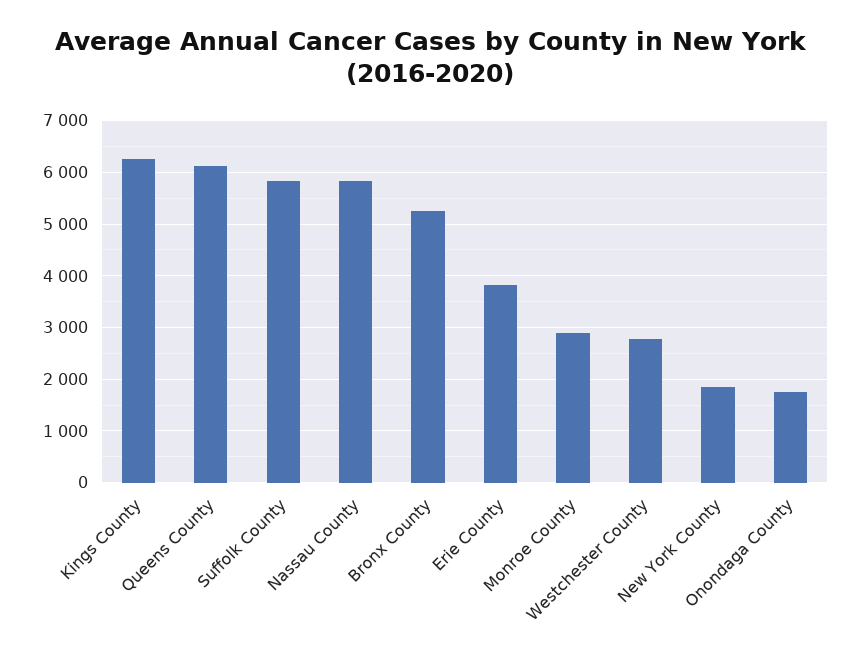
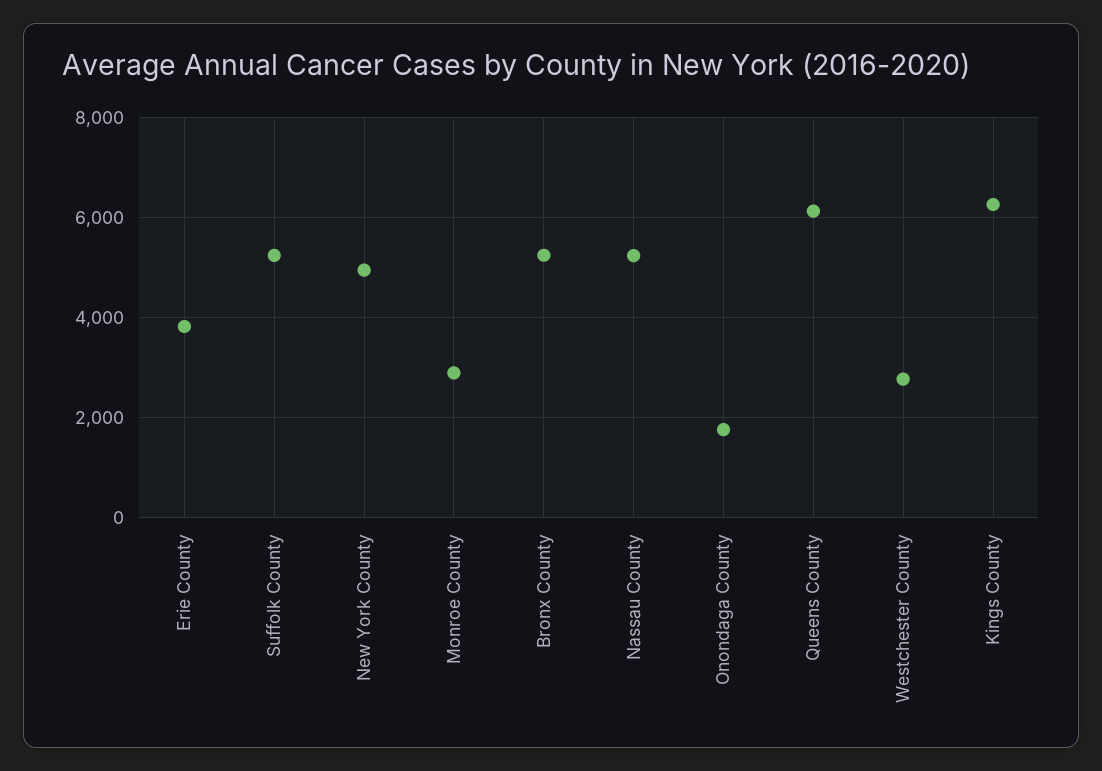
  {
    "Kings County": 6200,
    "Queens County": 6200,
-   "Suffolk County": 5800,
+   "Suffolk County": 5200,
-   "Nassau County": 5800,
+   "Nassau County": 5200,
    "Bronx County": 5200,
    "Erie County": 3800,
    "Monroe County": 2800,
    "Westchester County": 2800,
-   "New York County": 1800,
+   "New York County": 5000,
    "Onondaga County": 1800
  }

